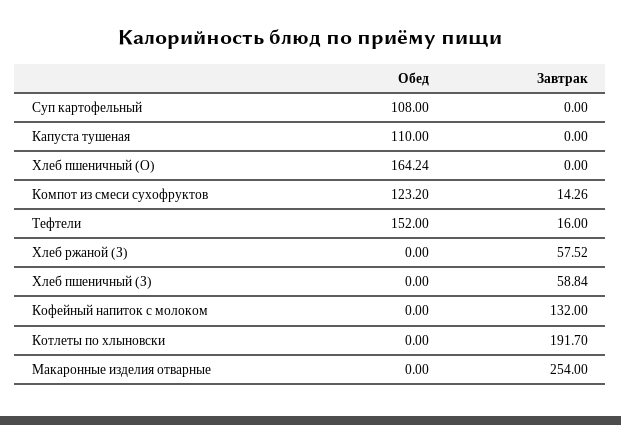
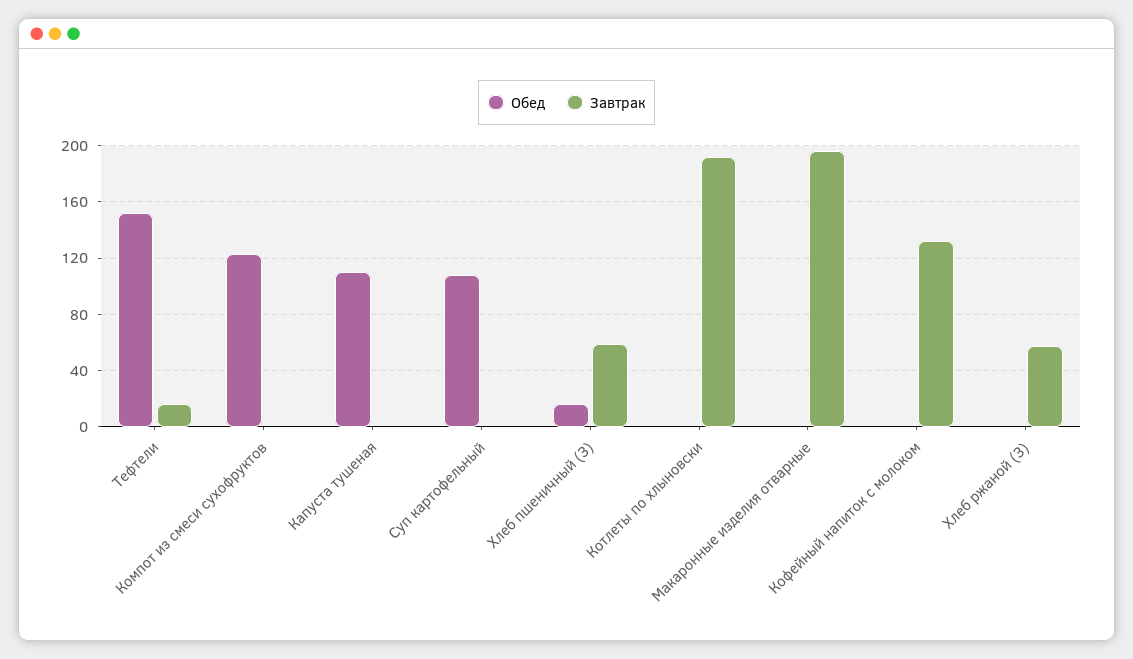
  {
    "Обед": {
      "Суп картофельный": 108,
      "Капуста тушеная": 110,
-     "Хлеб пшеничный (О)": 164.24,
      "Компот из смеси сухофруктов": 123.2,
      "Тефтели": 152,
      "Хлеб ржаной (З)": 0,
-     "Хлеб пшеничный (З)": 0,
+     "Хлеб пшеничный (З)": 15,
      "Кофейный напиток с молоком": 0,
      "Котлеты по хлыновски": 0,
      "Макаронные изделия отварные": 0
    },
    "Завтрак": {
      "Суп картофельный": 0,
      "Капуста тушеная": 0,
-     "Хлеб пшеничный (О)": 0,
-     "Компот из смеси сухофруктов": 14.26,
+     "Компот из смеси сухофруктов": 0,
      "Тефтели": 16,
      "Хлеб ржаной (З)": 57.52,
      "Хлеб пшеничный (З)": 58.84,
      "Кофейный напиток с молоком": 132,
      "Котлеты по хлыновски": 191.7,
-     "Макаронные изделия отварные": 254
+     "Макаронные изделия отварные": 195
    }
  }

